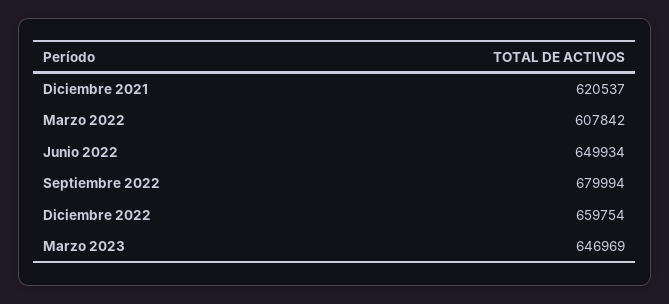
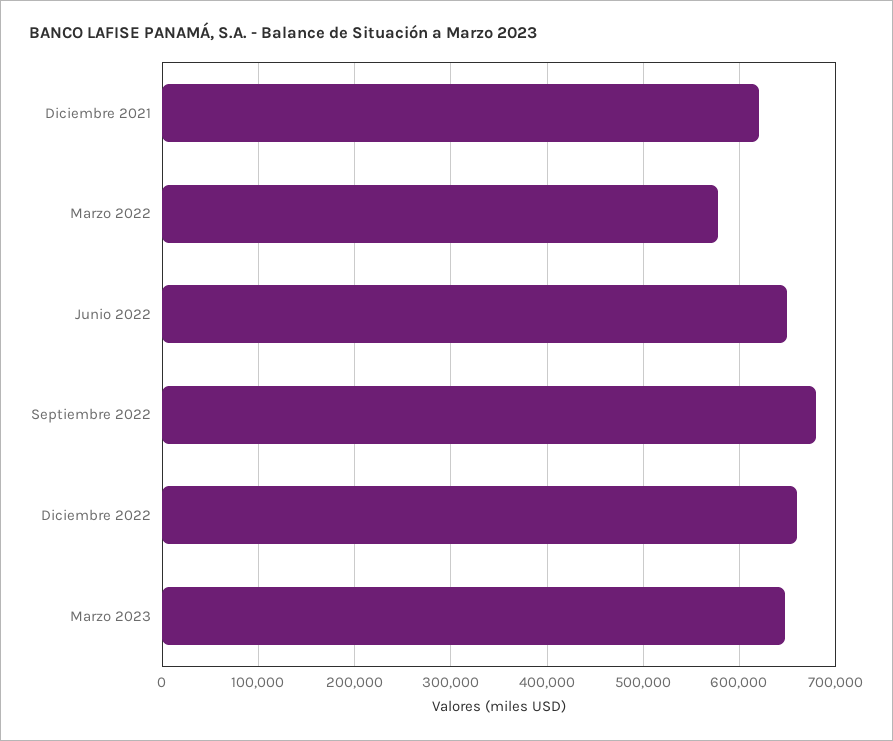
  {
    "Diciembre 2021": 620537,
-   "Marzo 2022": 607842,
+   "Marzo 2022": 580000,
    "Junio 2022": 649934,
    "Septiembre 2022": 679994,
    "Diciembre 2022": 659754,
    "Marzo 2023": 646969
  }

